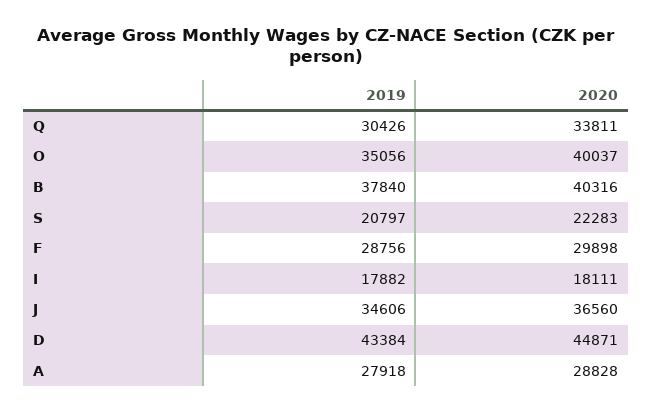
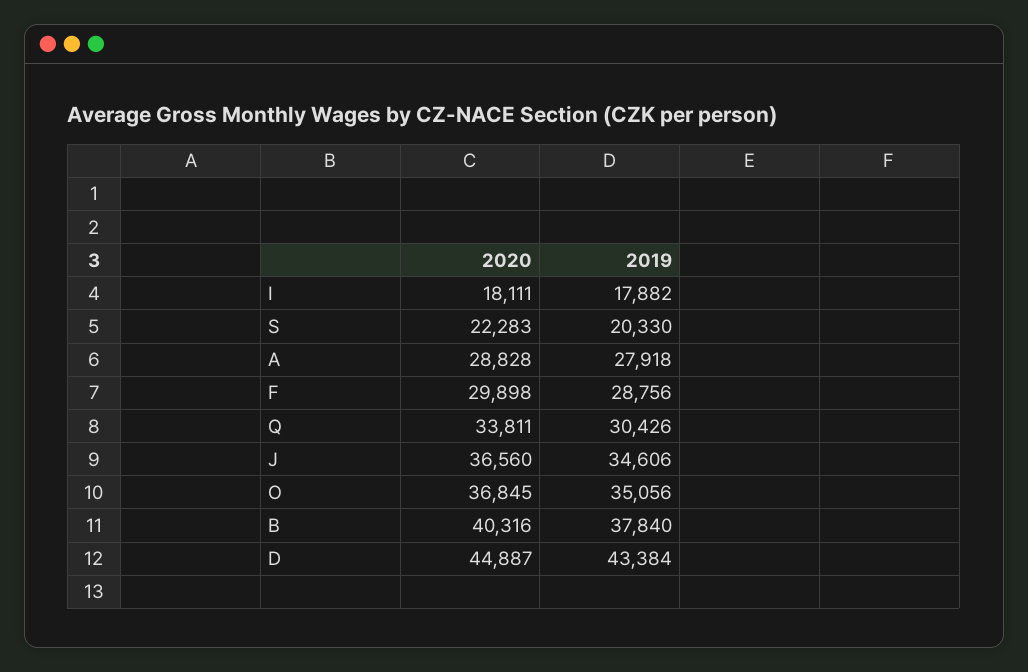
  {
    "2019": {
      "Q": 30426,
      "O": 35056,
      "B": 37840,
-     "S": 20797,
+     "S": 20330,
      "F": 28756,
      "I": 17882,
      "J": 34606,
      "D": 43384,
      "A": 27918
    },
    "2020": {
      "Q": 33811,
-     "O": 40037,
+     "O": 36845,
      "B": 40316,
      "S": 22283,
      "F": 29898,
      "I": 18111,
      "J": 36560,
-     "D": 44871,
+     "D": 44887,
      "A": 28828
    }
  }

